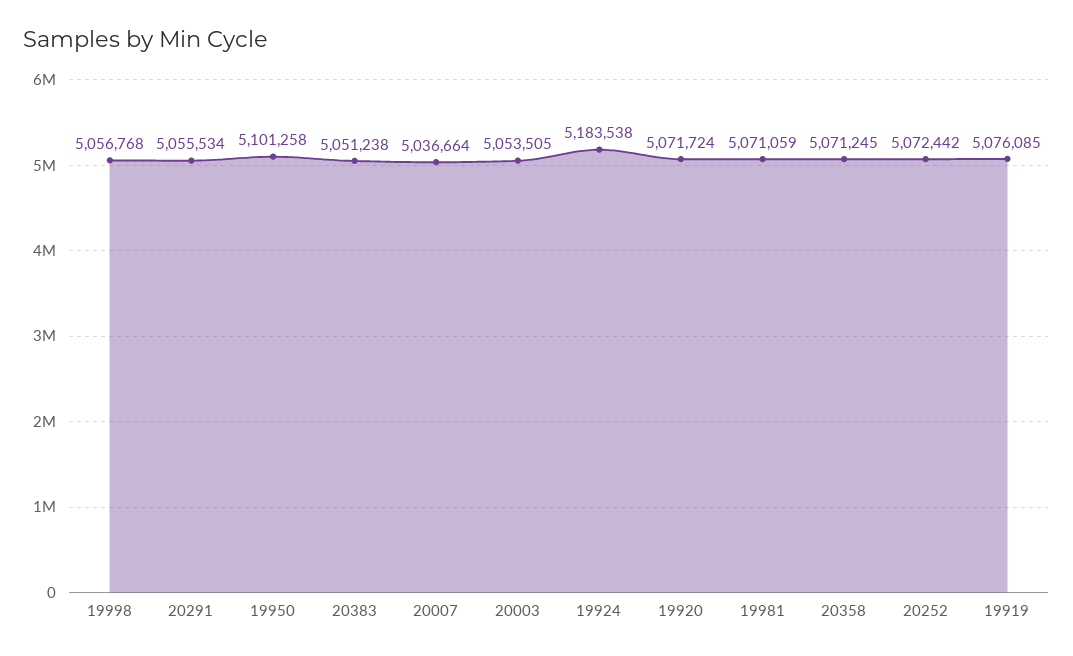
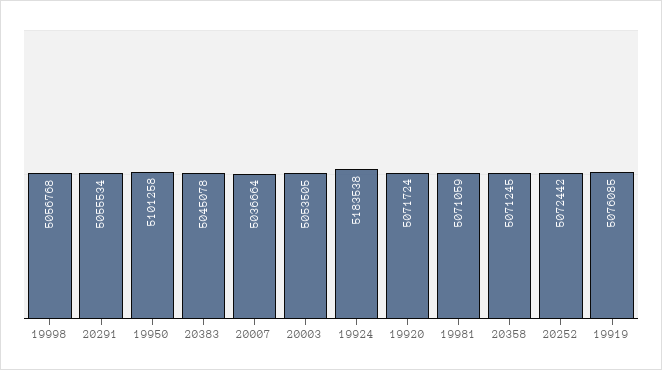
  {
    "19998": 5056768,
    "20291": 5055534,
    "19950": 5101258,
-   "20383": 5051238,
+   "20383": 5045078,
    "20007": 5036664,
    "20003": 5053505,
    "19924": 5183538,
    "19920": 5071724,
    "19981": 5071059,
    "20358": 5071245,
    "20252": 5072442,
    "19919": 5076085
  }

